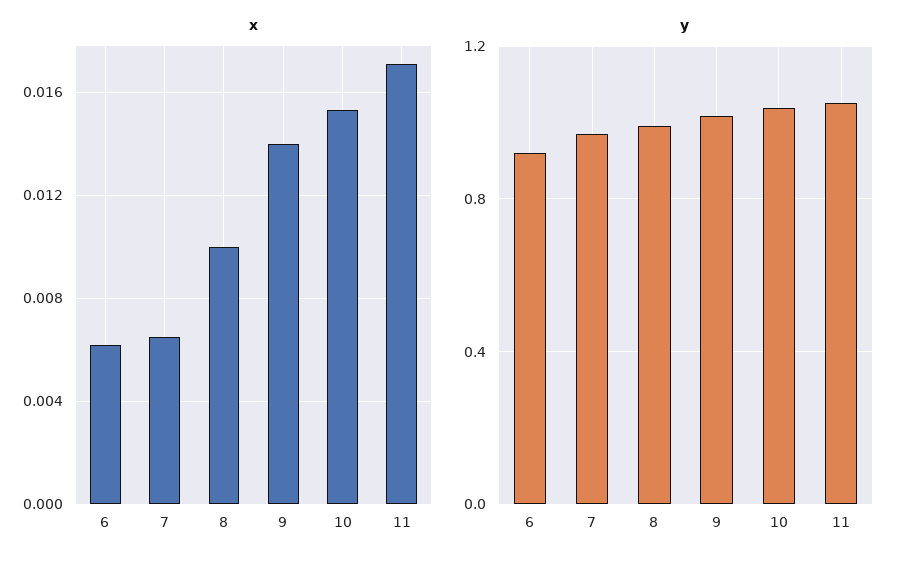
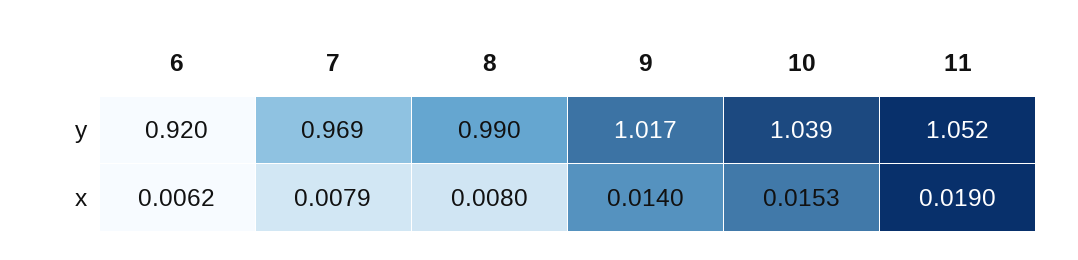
  {
    "x": {
      "6": 0.0062,
-     "7": 0.0065,
+     "7": 0.0079,
-     "8": 0.01,
+     "8": 0.008,
      "9": 0.014,
      "10": 0.0153,
-     "11": 0.017
+     "11": 0.019
    },
    "y": {
      "6": 0.92,
      "7": 0.969,
      "8": 0.99,
      "9": 1.017,
      "10": 1.039,
      "11": 1.052
    }
  }

